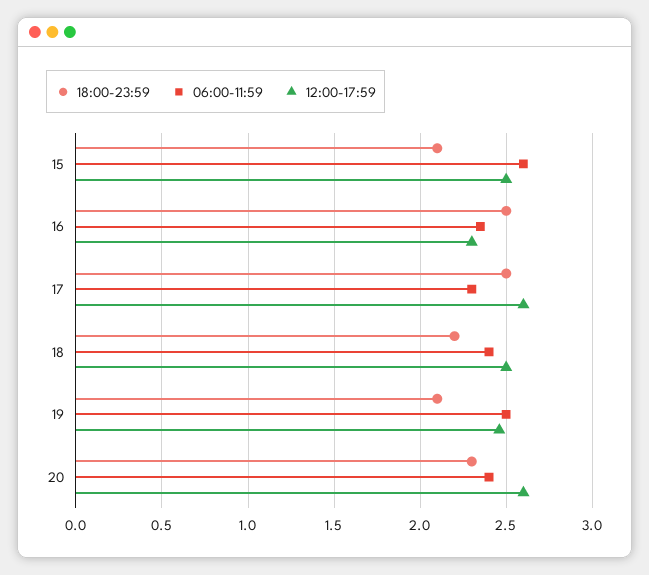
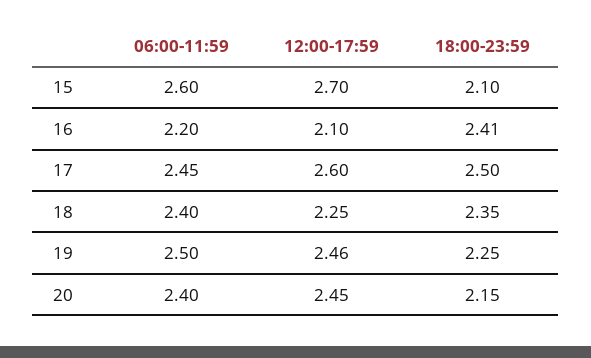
  {
    "18:00-23:59": {
      "15": 2.1,
-     "16": 2.5,
+     "16": 2.41,
      "17": 2.5,
-     "18": 2.2,
+     "18": 2.35,
-     "19": 2.1,
+     "19": 2.25,
-     "20": 2.3
+     "20": 2.15
    },
    "06:00-11:59": {
      "15": 2.6,
-     "16": 2.35,
+     "16": 2.2,
-     "17": 2.3,
+     "17": 2.45,
      "18": 2.4,
      "19": 2.5,
      "20": 2.4
    },
    "12:00-17:59": {
-     "15": 2.5,
+     "15": 2.7,
-     "16": 2.3,
+     "16": 2.1,
      "17": 2.6,
-     "18": 2.5,
+     "18": 2.25,
      "19": 2.46,
-     "20": 2.6
+     "20": 2.45
    }
  }

